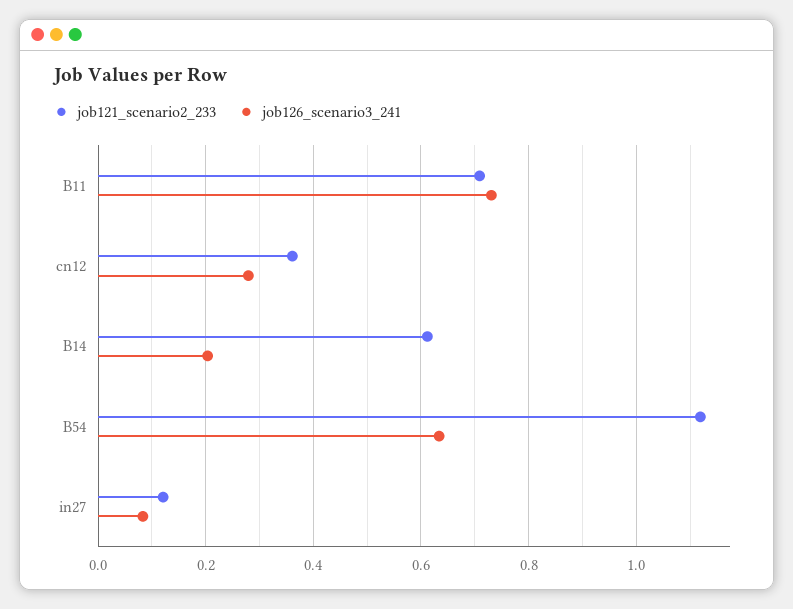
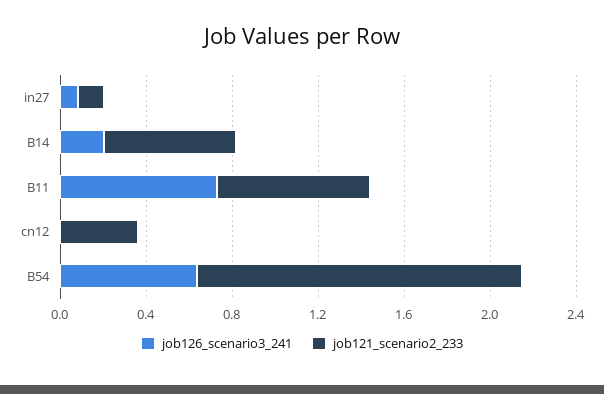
  {
    "job121_scenario2_233": {
      "B11": 0.7,
      "cn12": 0.36,
      "B14": 0.62,
-     "B54": 1.12,
+     "B54": 1.5,
      "in27": 0.12
    },
    "job126_scenario3_241": {
      "B11": 0.74,
-     "cn12": 0.28,
+     "cn12": 0,
      "B14": 0.2,
      "B54": 0.64,
      "in27": 0.08
    }
  }

